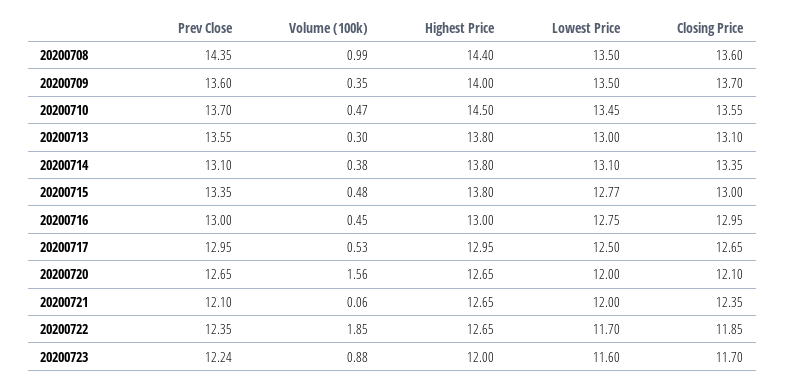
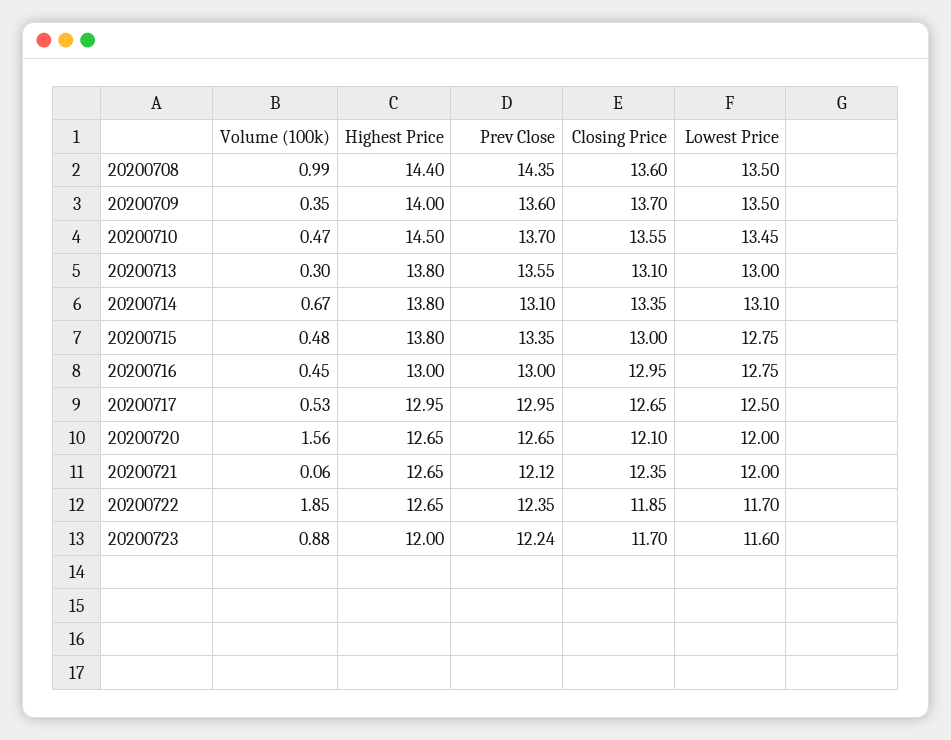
  {
    "Prev Close": {
      "20200708": 14.35,
      "20200709": 13.6,
      "20200710": 13.7,
      "20200713": 13.55,
      "20200714": 13.1,
      "20200715": 13.35,
      "20200716": 13,
      "20200717": 12.95,
      "20200720": 12.65,
-     "20200721": 12.1,
+     "20200721": 12.12,
      "20200722": 12.35,
      "20200723": 12.24
    },
    "Volume (100k)": {
      "20200708": 0.99,
      "20200709": 0.35,
      "20200710": 0.47,
      "20200713": 0.3,
-     "20200714": 0.38,
+     "20200714": 0.67,
      "20200715": 0.48,
      "20200716": 0.45,
      "20200717": 0.53,
      "20200720": 1.56,
      "20200721": 0.06,
      "20200722": 1.85,
      "20200723": 0.88
    },
    "Highest Price": {
      "20200708": 14.4,
      "20200709": 14,
      "20200710": 14.5,
      "20200713": 13.8,
      "20200714": 13.8,
      "20200715": 13.8,
      "20200716": 13,
      "20200717": 12.95,
      "20200720": 12.65,
      "20200721": 12.65,
      "20200722": 12.65,
      "20200723": 12
    },
    "Lowest Price": {
      "20200708": 13.5,
      "20200709": 13.5,
      "20200710": 13.45,
      "20200713": 13,
      "20200714": 13.1,
-     "20200715": 12.77,
+     "20200715": 12.75,
      "20200716": 12.75,
      "20200717": 12.5,
      "20200720": 12,
      "20200721": 12,
      "20200722": 11.7,
      "20200723": 11.6
    },
    "Closing Price": {
      "20200708": 13.6,
      "20200709": 13.7,
      "20200710": 13.55,
      "20200713": 13.1,
      "20200714": 13.35,
      "20200715": 13,
      "20200716": 12.95,
      "20200717": 12.65,
      "20200720": 12.1,
      "20200721": 12.35,
      "20200722": 11.85,
      "20200723": 11.7
    }
  }

